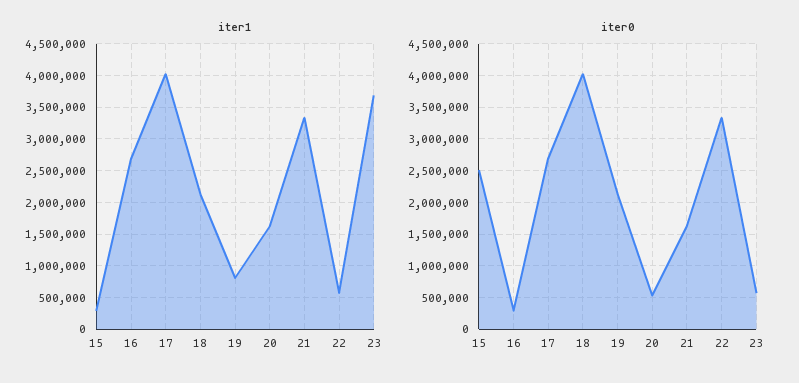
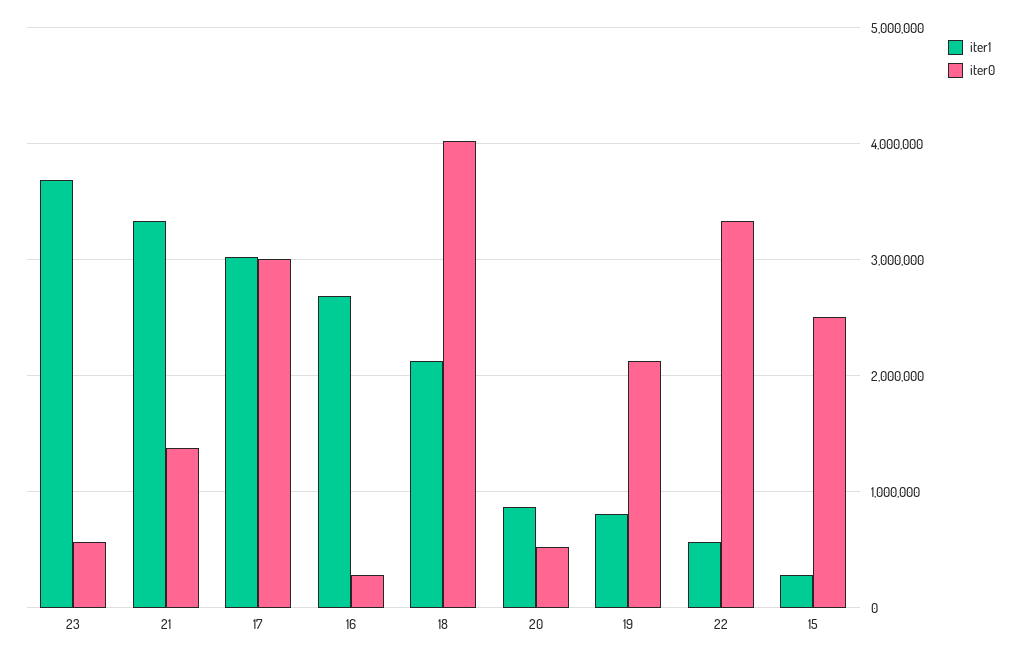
  {
    "iter1": {
      "15": 300000,
      "16": 2700000,
-     "17": 4000000,
+     "17": 3000000,
      "18": 2100000,
      "19": 800000,
-     "20": 1600000,
+     "20": 900000,
      "21": 3300000,
      "22": 600000,
      "23": 3700000
    },
    "iter0": {
      "15": 2500000,
      "16": 300000,
-     "17": 2700000,
+     "17": 3000000,
      "18": 4000000,
      "19": 2100000,
      "20": 500000,
-     "21": 1600000,
+     "21": 1400000,
      "22": 3300000,
      "23": 600000
    }
  }

